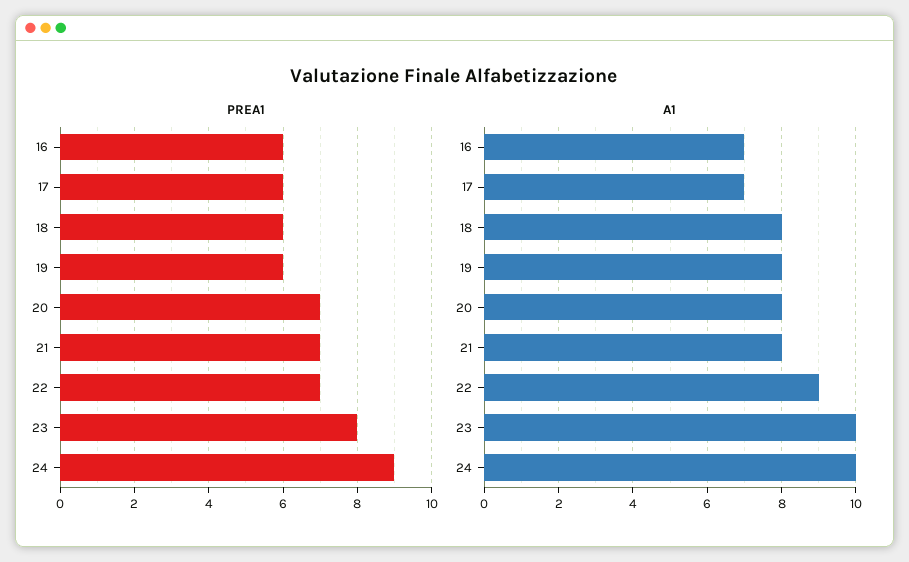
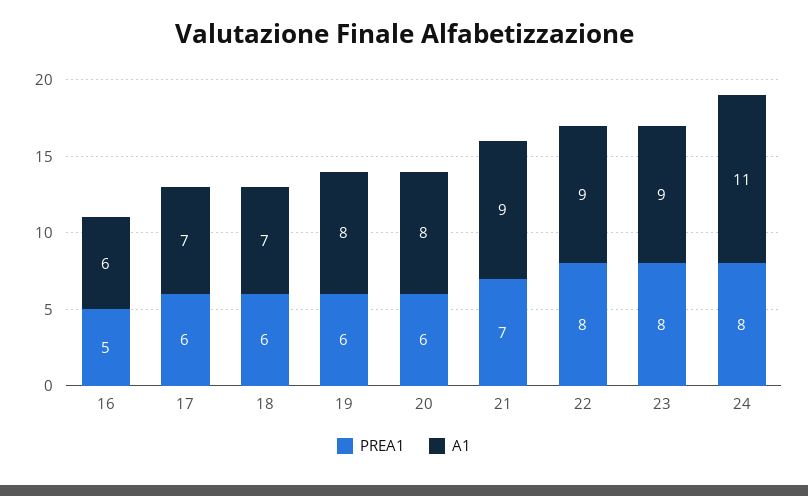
  {
    "PREA1": {
-     "16": 6,
+     "16": 5,
      "17": 6,
      "18": 6,
      "19": 6,
-     "20": 7,
+     "20": 6,
      "21": 7,
-     "22": 7,
+     "22": 8,
      "23": 8,
-     "24": 9
+     "24": 8
    },
    "A1": {
-     "16": 7,
+     "16": 6,
      "17": 7,
-     "18": 8,
+     "18": 7,
      "19": 8,
      "20": 8,
-     "21": 8,
+     "21": 9,
      "22": 9,
-     "23": 10,
+     "23": 9,
-     "24": 10
+     "24": 11
    }
  }

